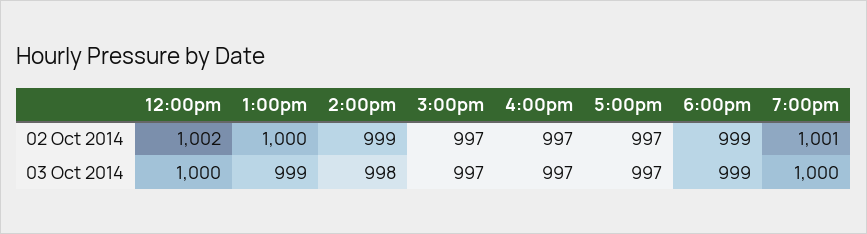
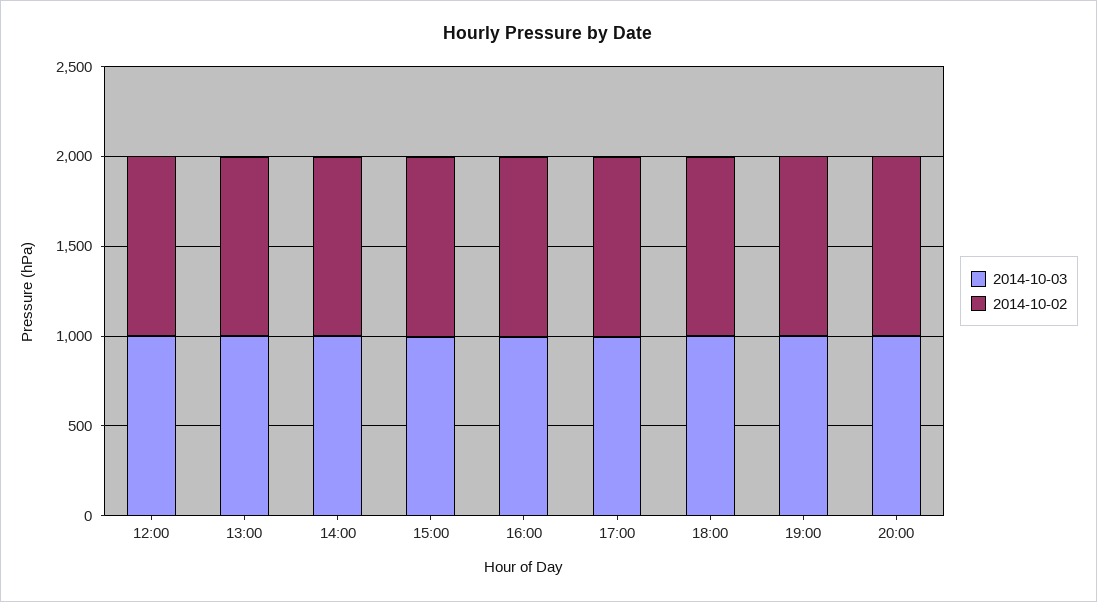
  {
    "02 Oct 2014": {
      "12:00pm": 1002,
      "1:00pm": 1000,
      "2:00pm": 999,
      "3:00pm": 997,
      "4:00pm": 997,
      "5:00pm": 997,
      "6:00pm": 999,
-     "7:00pm": 1001
+     "7:00pm": 1001,
+     "20:00": 1000
    },
    "03 Oct 2014": {
      "12:00pm": 1000,
      "1:00pm": 999,
      "2:00pm": 998,
      "3:00pm": 997,
      "4:00pm": 997,
      "5:00pm": 997,
      "6:00pm": 999,
-     "7:00pm": 1000
+     "7:00pm": 1000,
+     "20:00": 1000
    }
  }

